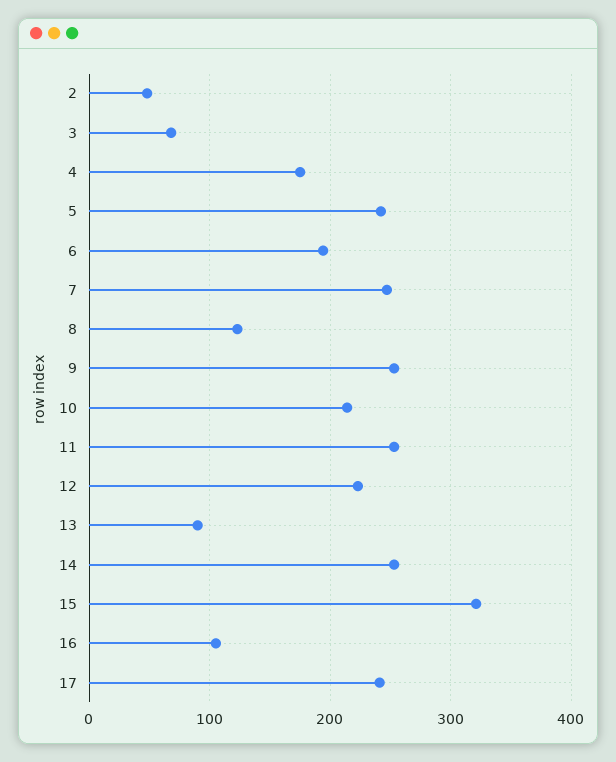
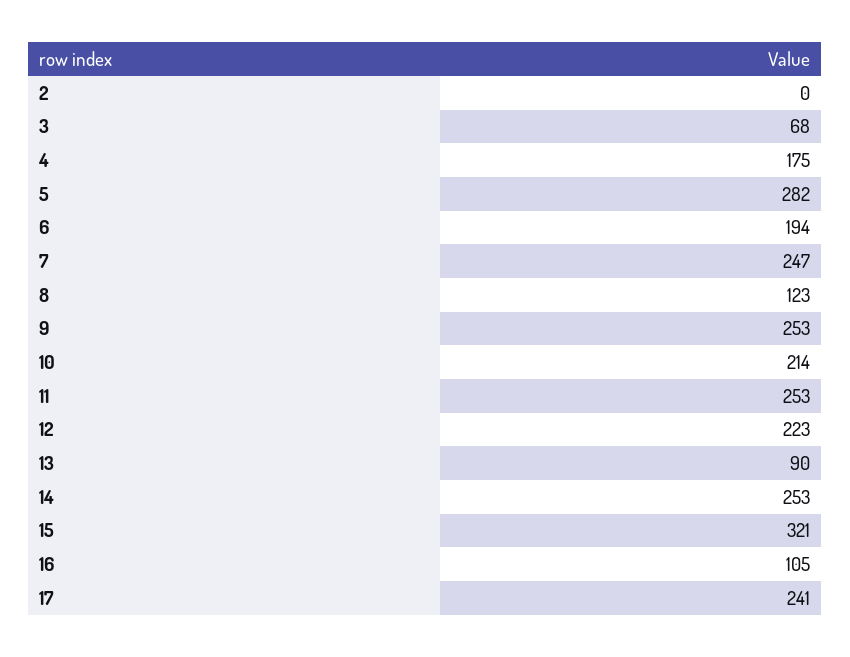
  {
-   "2": 50,
+   "2": 0,
    "3": 68,
    "4": 175,
-   "5": 240,
+   "5": 282,
    "6": 194,
    "7": 247,
    "8": 123,
    "9": 253,
    "10": 214,
    "11": 253,
    "12": 223,
    "13": 90,
    "14": 253,
    "15": 321,
    "16": 105,
    "17": 241
  }

